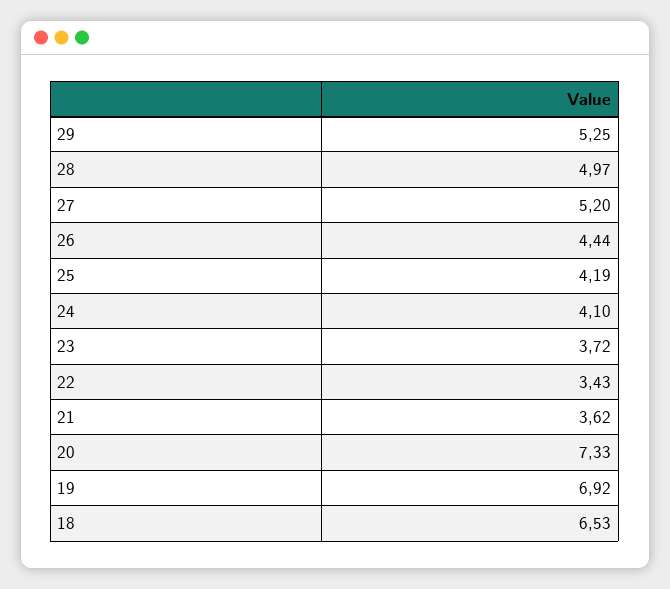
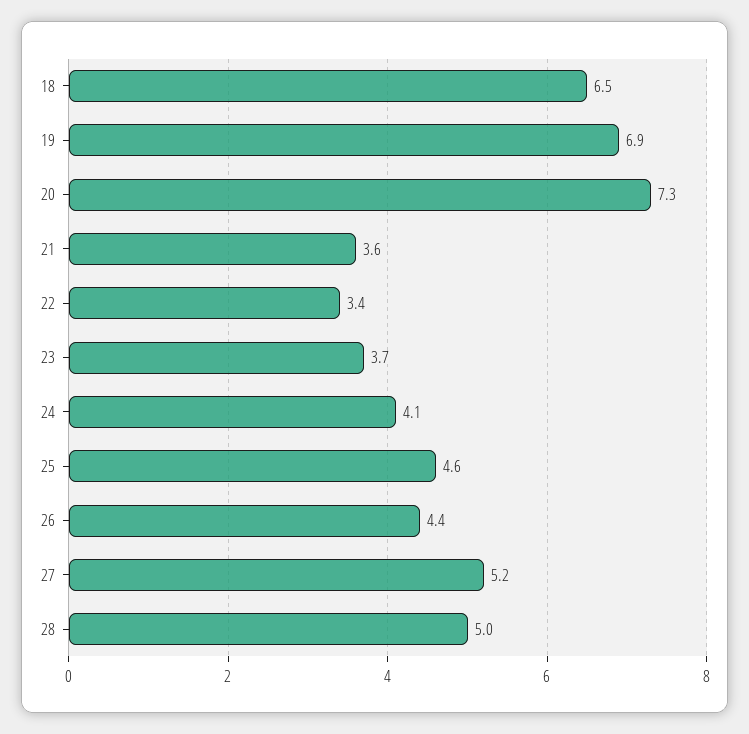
  {
-   "29": 5.25,
    "28": 4.97,
    "27": 5.2,
    "26": 4.44,
-   "25": 4.19,
+   "25": 4.6,
    "24": 4.1,
    "23": 3.72,
    "22": 3.43,
    "21": 3.62,
    "20": 7.33,
    "19": 6.92,
    "18": 6.53
  }

